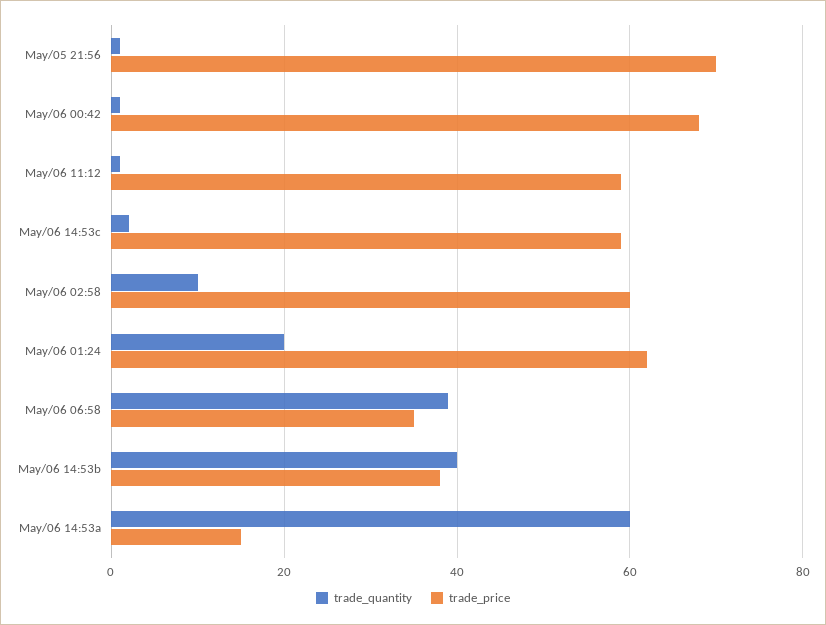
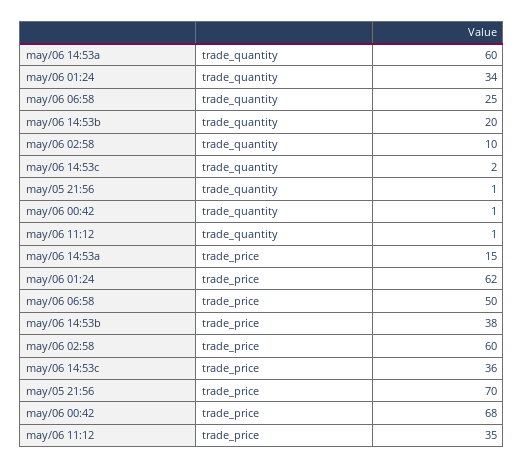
  {
    "trade_quantity": {
      "May/05 21:56": 1,
      "May/06 00:42": 1,
      "May/06 11:12": 1,
      "May/06 14:53c": 2,
      "May/06 02:58": 10,
-     "May/06 01:24": 20,
+     "May/06 01:24": 34,
-     "May/06 06:58": 40,
+     "May/06 06:58": 25,
-     "May/06 14:53b": 40,
+     "May/06 14:53b": 20,
      "May/06 14:53a": 60
    },
    "trade_price": {
      "May/05 21:56": 70,
      "May/06 00:42": 68,
-     "May/06 11:12": 60,
+     "May/06 11:12": 35,
-     "May/06 14:53c": 60,
+     "May/06 14:53c": 36,
      "May/06 02:58": 60,
      "May/06 01:24": 62,
-     "May/06 06:58": 35,
+     "May/06 06:58": 50,
      "May/06 14:53b": 38,
      "May/06 14:53a": 15
    }
  }

